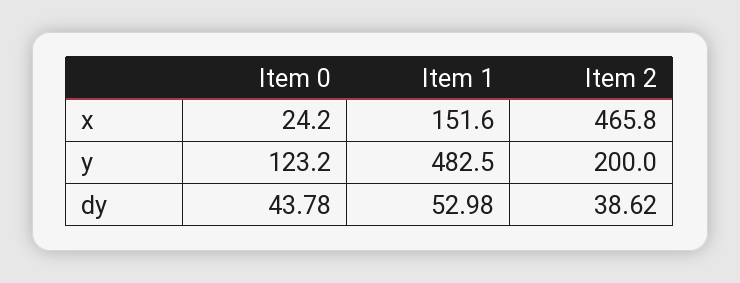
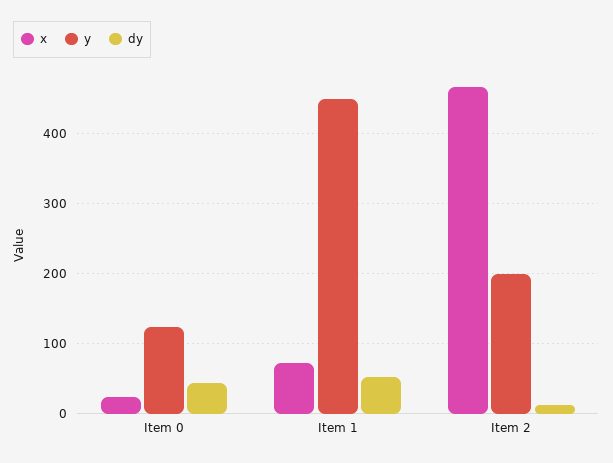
  {
    "x": {
      "Item 0": 24.2,
-     "Item 1": 151.6,
+     "Item 1": 70,
      "Item 2": 465.8
    },
    "y": {
      "Item 0": 123.2,
-     "Item 1": 482.5,
+     "Item 1": 450,
      "Item 2": 200
    },
    "dy": {
      "Item 0": 43.78,
      "Item 1": 52.98,
-     "Item 2": 38.62
+     "Item 2": 10
    }
  }

